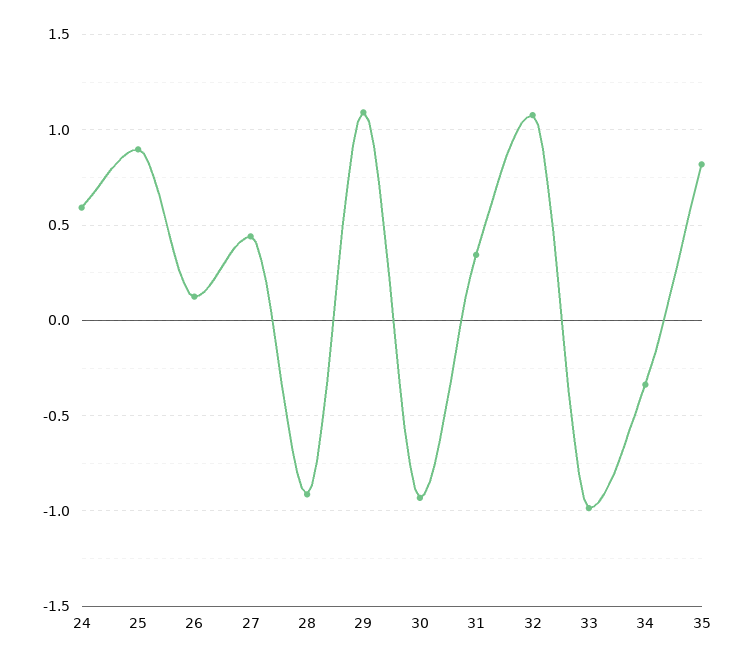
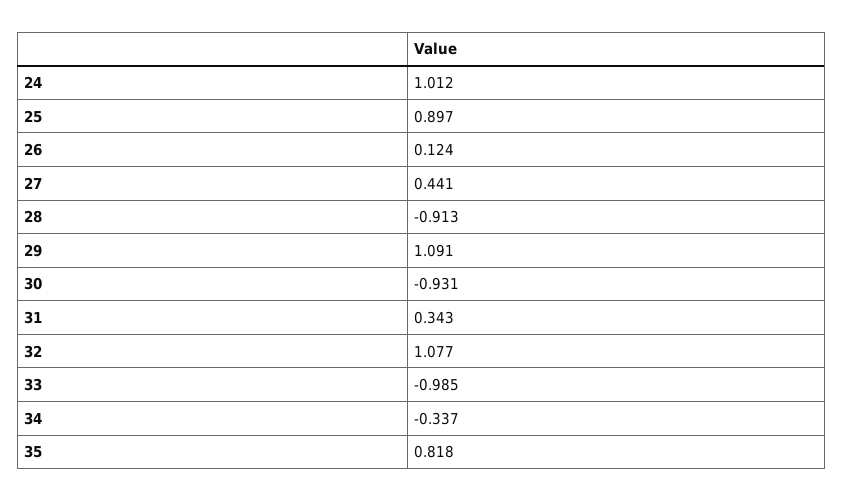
  {
-   "24": 0.6,
+   "24": 1.012,
    "25": 0.897,
    "26": 0.124,
    "27": 0.441,
    "28": -0.913,
    "29": 1.091,
    "30": -0.931,
    "31": 0.343,
    "32": 1.077,
    "33": -0.985,
    "34": -0.337,
    "35": 0.818
  }

